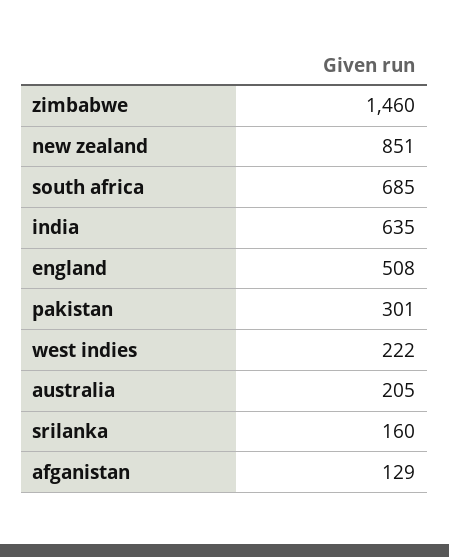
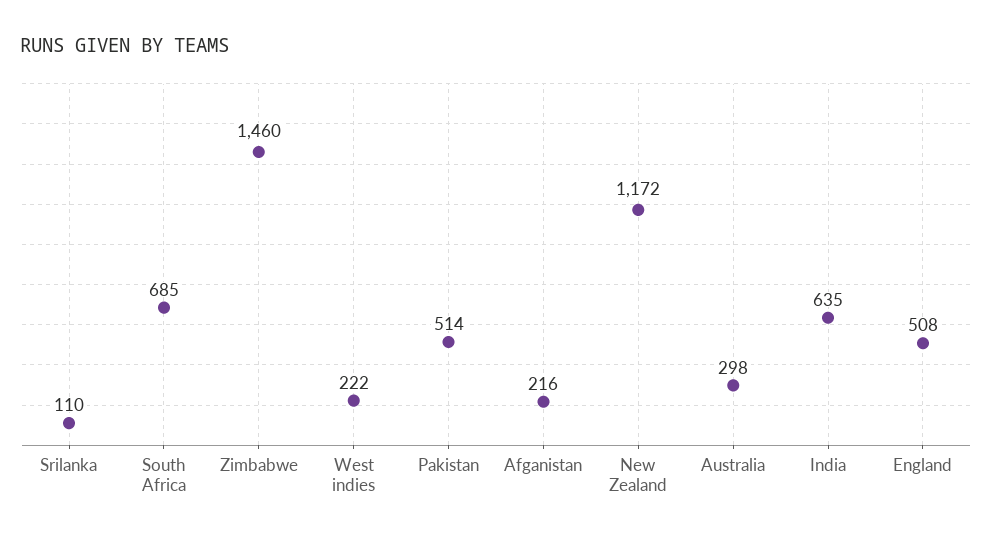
  {
    "zimbabwe": 1460,
-   "new zealand": 851,
+   "new zealand": 1172,
    "south africa": 685,
    "india": 635,
    "england": 508,
-   "pakistan": 301,
+   "pakistan": 514,
    "west indies": 222,
-   "australia": 205,
+   "australia": 298,
-   "srilanka": 160,
+   "srilanka": 110,
-   "afganistan": 129
+   "afganistan": 216
  }

